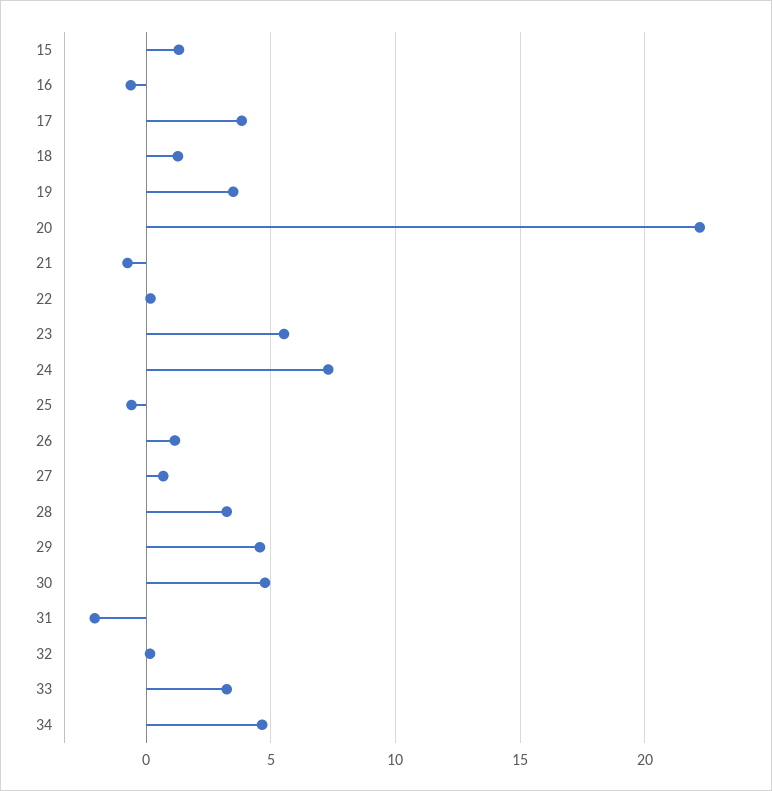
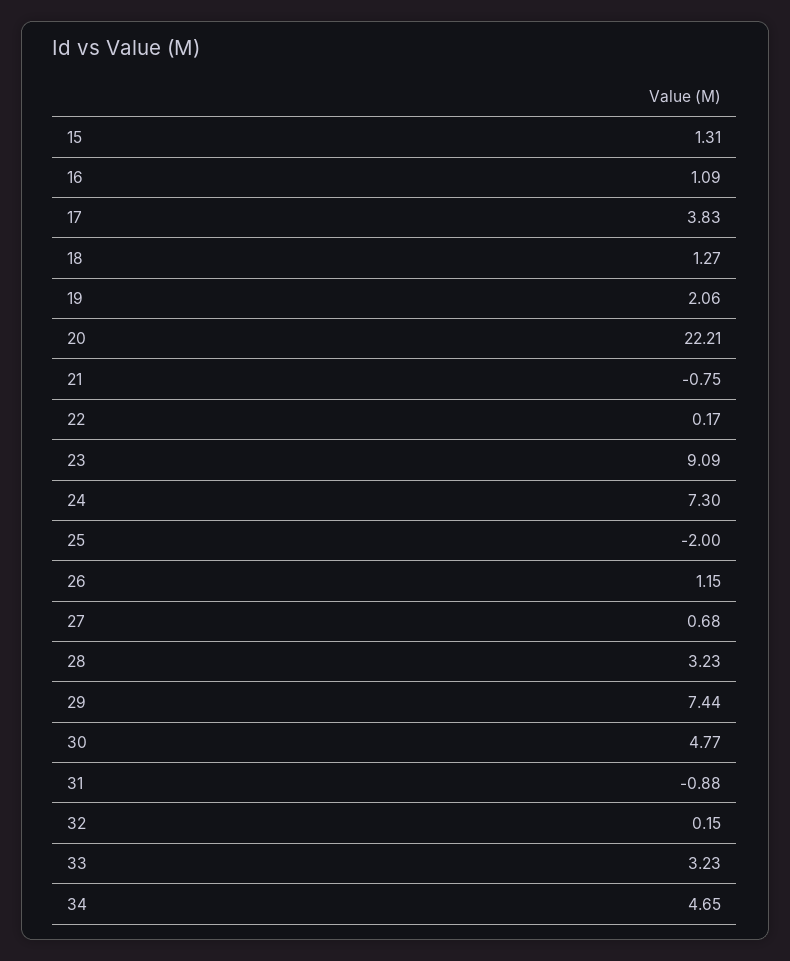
  {
    "15": 1.31,
-   "16": -0.5,
+   "16": 1.09,
    "17": 3.83,
    "18": 1.27,
-   "19": 3.5,
+   "19": 2.06,
    "20": 22.21,
    "21": -0.75,
    "22": 0.17,
-   "23": 5.5,
+   "23": 9.09,
    "24": 7.3,
-   "25": -0.5,
+   "25": -2,
    "26": 1.15,
    "27": 0.68,
    "28": 3.23,
-   "29": 4.5,
+   "29": 7.44,
    "30": 4.77,
-   "31": -2,
+   "31": -0.88,
    "32": 0.15,
    "33": 3.23,
    "34": 4.65
  }

